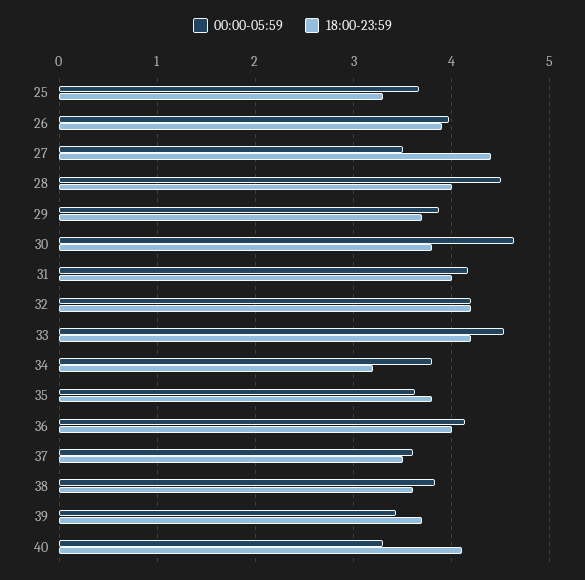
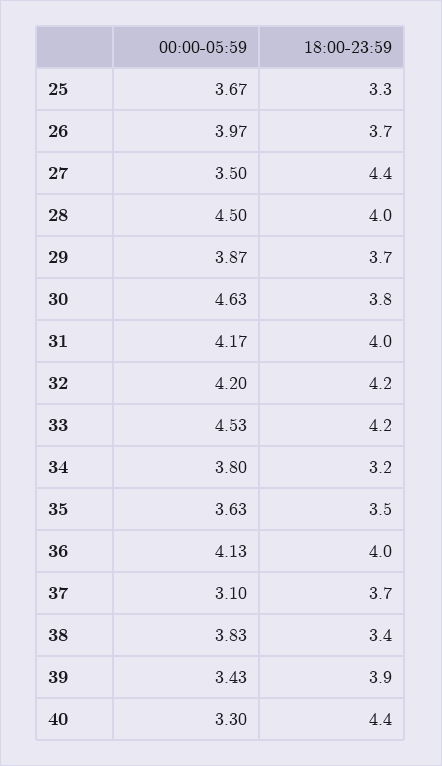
  {
    "00:00-05:59": {
      "25": 3.67,
      "26": 3.97,
      "27": 3.5,
      "28": 4.5,
      "29": 3.87,
      "30": 4.63,
      "31": 4.17,
      "32": 4.2,
      "33": 4.53,
      "34": 3.8,
      "35": 3.63,
      "36": 4.13,
-     "37": 3.6,
+     "37": 3.1,
      "38": 3.83,
      "39": 3.43,
      "40": 3.3
    },
    "18:00-23:59": {
      "25": 3.3,
-     "26": 3.9,
+     "26": 3.7,
      "27": 4.4,
      "28": 4,
      "29": 3.7,
      "30": 3.8,
      "31": 4,
      "32": 4.2,
      "33": 4.2,
      "34": 3.2,
-     "35": 3.8,
+     "35": 3.5,
      "36": 4,
-     "37": 3.5,
+     "37": 3.7,
-     "38": 3.6,
+     "38": 3.4,
-     "39": 3.7,
+     "39": 3.9,
-     "40": 4.1
+     "40": 4.4
    }
  }

